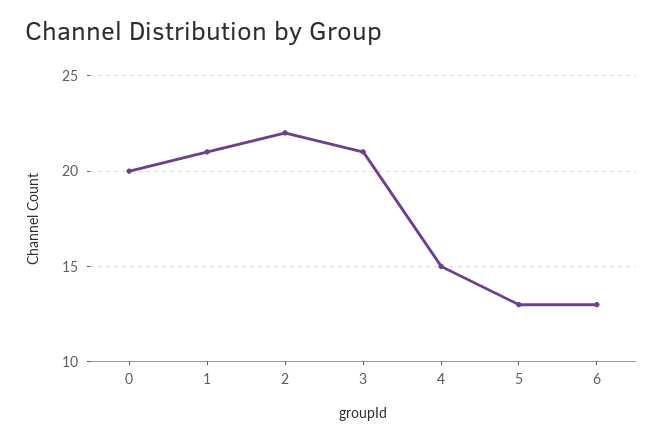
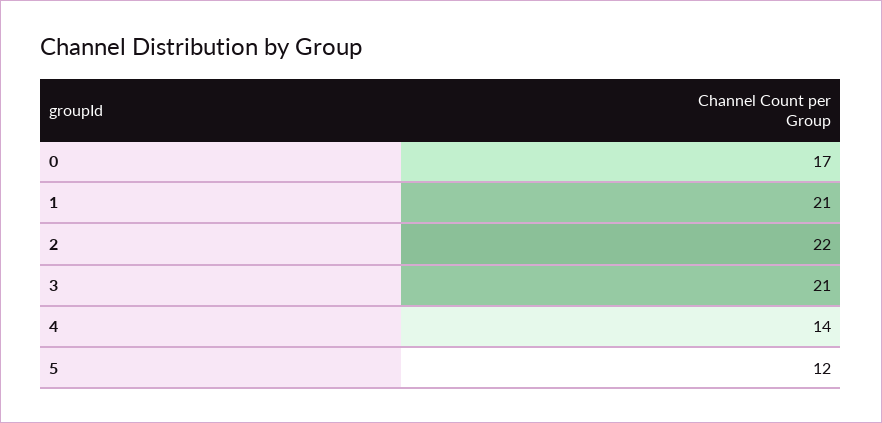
  {
-   "0": 20,
+   "0": 17,
    "1": 21,
    "2": 22,
    "3": 21,
-   "4": 15,
+   "4": 14,
-   "5": 13,
+   "5": 12
-   "6": 13
  }

